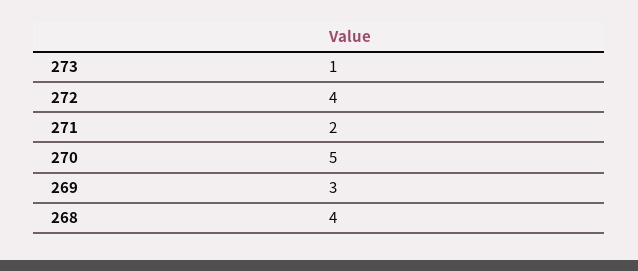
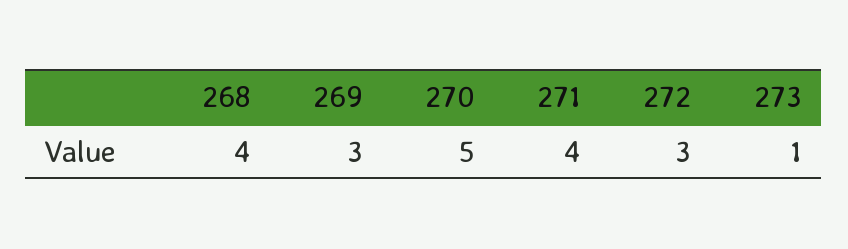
  {
    "273": 1,
-   "272": 4,
+   "272": 3,
-   "271": 2,
+   "271": 4,
    "270": 5,
    "269": 3,
    "268": 4
  }

